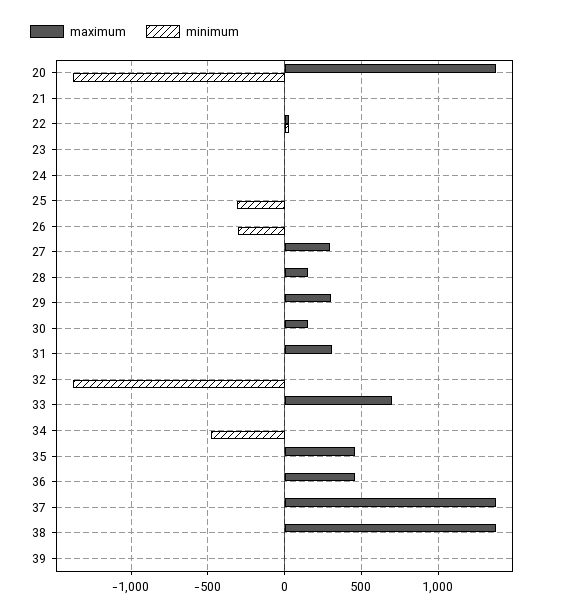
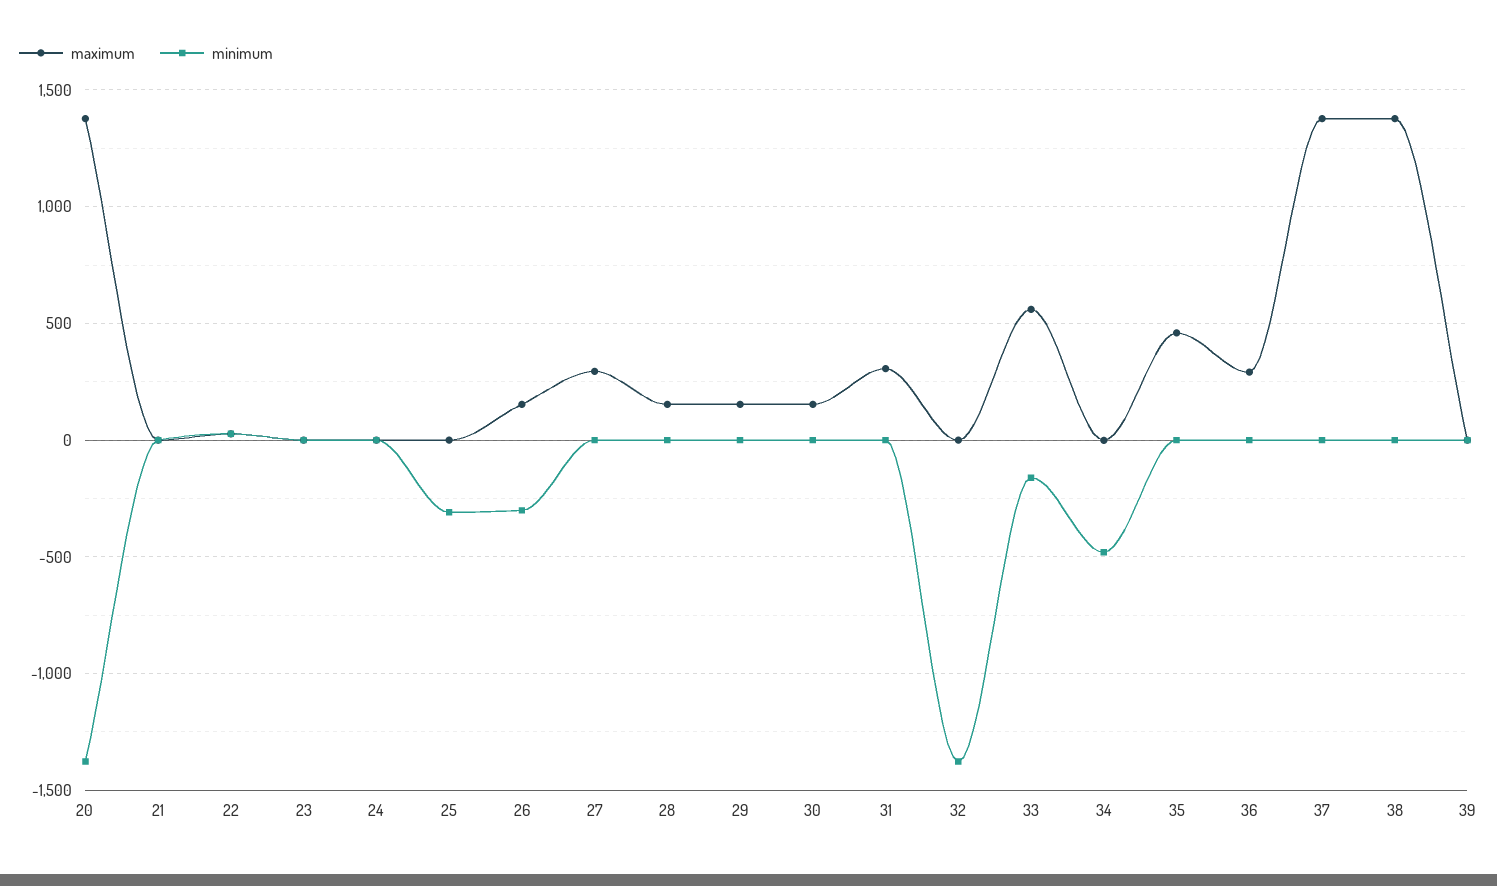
  {
    "maximum": {
      "20": 1400,
      "21": 0,
      "22": 50,
      "23": 0,
      "24": 0,
      "25": 0,
-     "26": 0,
+     "26": 150,
      "27": 300,
      "28": 150,
-     "29": 300,
+     "29": 150,
      "30": 150,
      "31": 300,
      "32": 0,
-     "33": 700,
+     "33": 550,
      "34": 0,
      "35": 450,
-     "36": 450,
+     "36": 300,
      "37": 1400,
      "38": 1400,
      "39": 0
    },
    "minimum": {
      "20": -1400,
      "21": 0,
      "22": 50,
      "23": 0,
      "24": 0,
      "25": -300,
      "26": -300,
      "27": 0,
      "28": 0,
      "29": 0,
      "30": 0,
      "31": 0,
      "32": -1400,
-     "33": 0,
+     "33": -150,
      "34": -500,
      "35": 0,
      "36": 0,
      "37": 0,
      "38": 0,
      "39": 0
    }
  }

